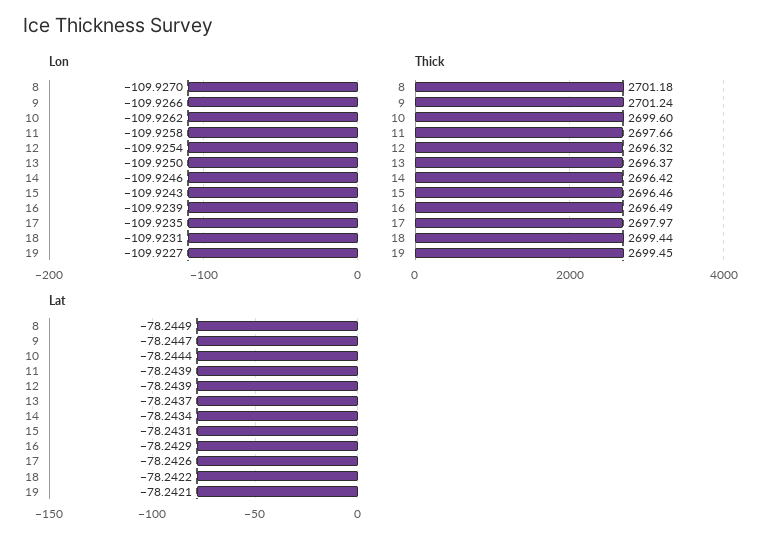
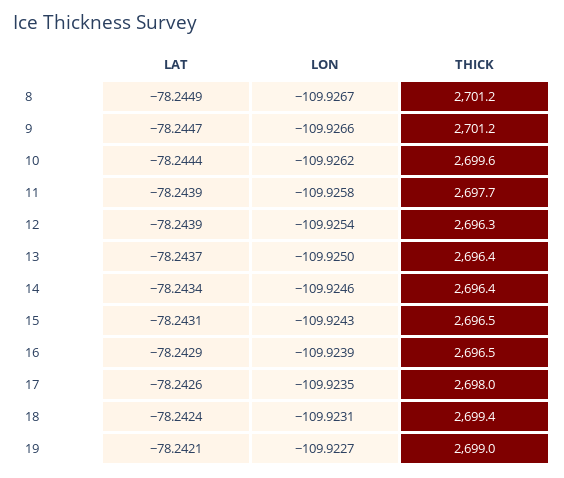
  {
    "Lon": {
-     "8": -109.927,
+     "8": -109.9267,
      "9": -109.9266,
      "10": -109.9262,
      "11": -109.9258,
      "12": -109.9254,
      "13": -109.925,
      "14": -109.9246,
      "15": -109.9243,
      "16": -109.9239,
      "17": -109.9235,
      "18": -109.9231,
      "19": -109.9227
    },
    "Thick": {
      "8": 2701.18,
      "9": 2701.24,
      "10": 2699.6,
      "11": 2697.66,
      "12": 2696.32,
      "13": 2696.37,
      "14": 2696.42,
      "15": 2696.46,
      "16": 2696.49,
      "17": 2697.97,
      "18": 2699.44,
-     "19": 2699.45
+     "19": 2699
    },
    "Lat": {
      "8": -78.2449,
      "9": -78.2447,
      "10": -78.2444,
      "11": -78.2439,
      "12": -78.2439,
      "13": -78.2437,
      "14": -78.2434,
      "15": -78.2431,
      "16": -78.2429,
      "17": -78.2426,
-     "18": -78.2422,
+     "18": -78.2424,
      "19": -78.2421
    }
  }

